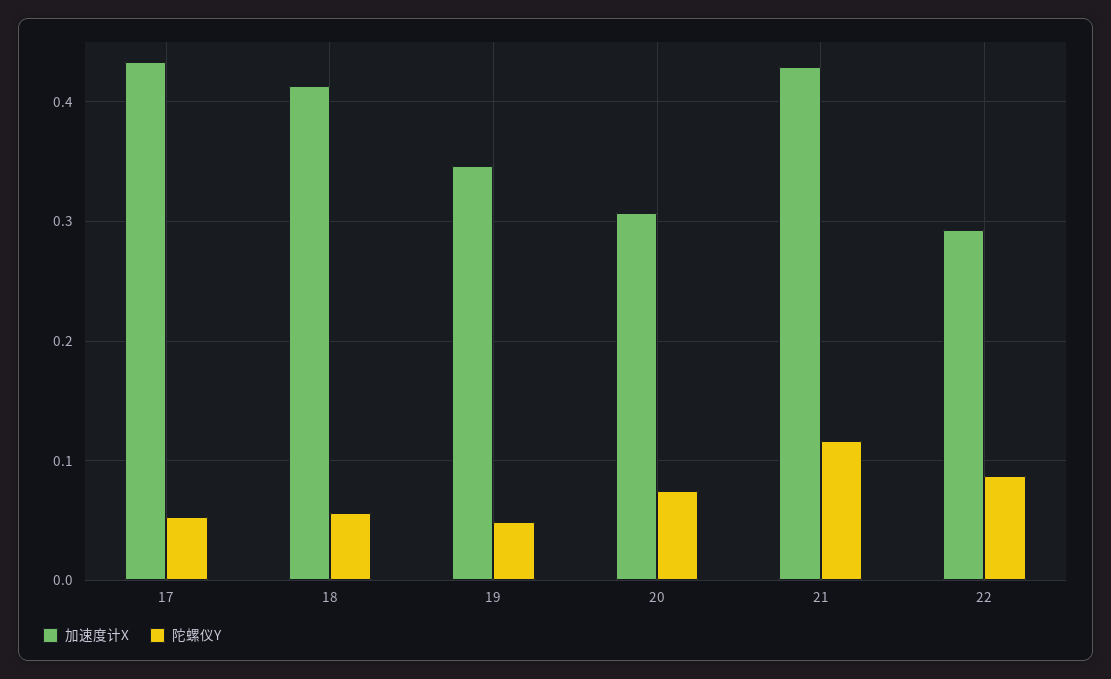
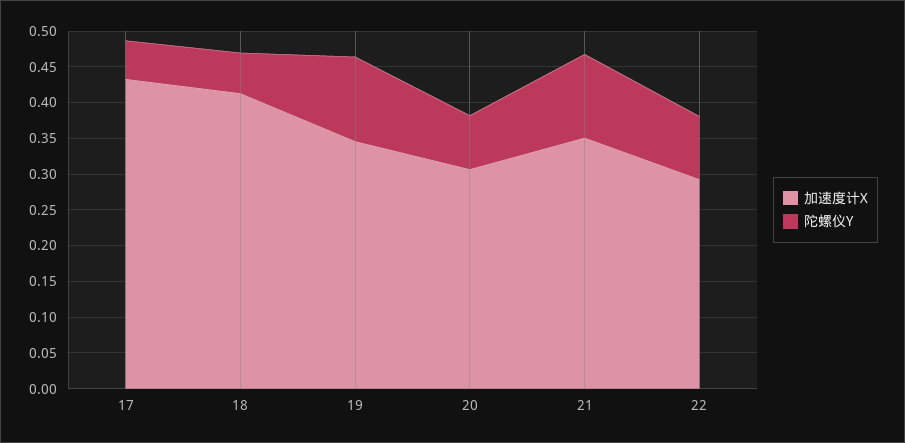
  {
    "加速度计X": {
      "17": 0.43,
      "18": 0.41,
      "19": 0.35,
      "20": 0.31,
-     "21": 0.43,
+     "21": 0.35,
      "22": 0.29
    },
    "陀螺仪Y": {
      "17": 0.05,
      "18": 0.06,
-     "19": 0.05,
+     "19": 0.125,
      "20": 0.07,
      "21": 0.12,
      "22": 0.09
    }
  }

